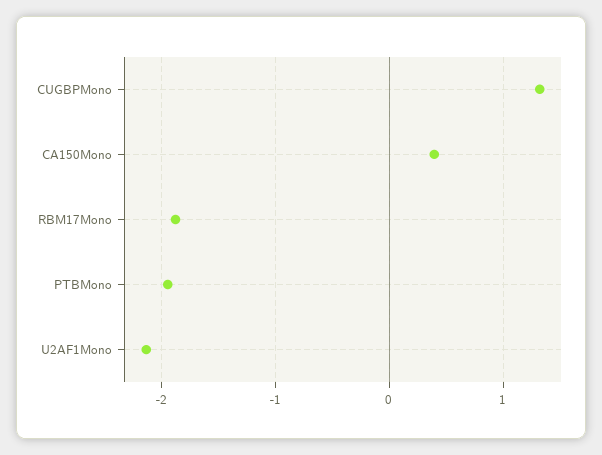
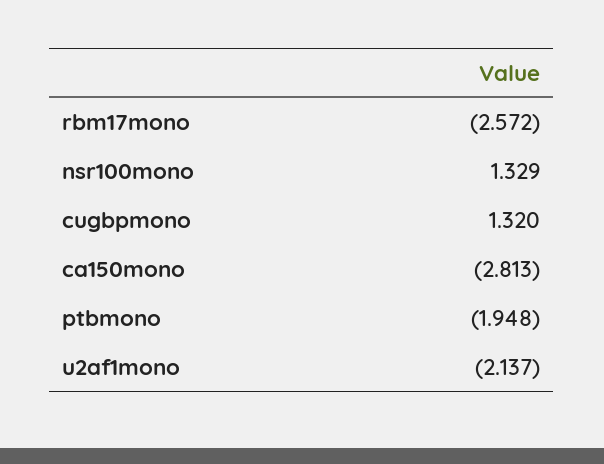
  {
    "CUGBPMono": 1.32,
-   "CA150Mono": 0.4,
+   "CA150Mono": -2.813,
-   "RBM17Mono": -1.9,
+   "RBM17Mono": -2.572,
    "PTBMono": -1.948,
-   "U2AF1Mono": -2.137
+   "U2AF1Mono": -2.137,
+   "nsr100mono": 1.329
  }

